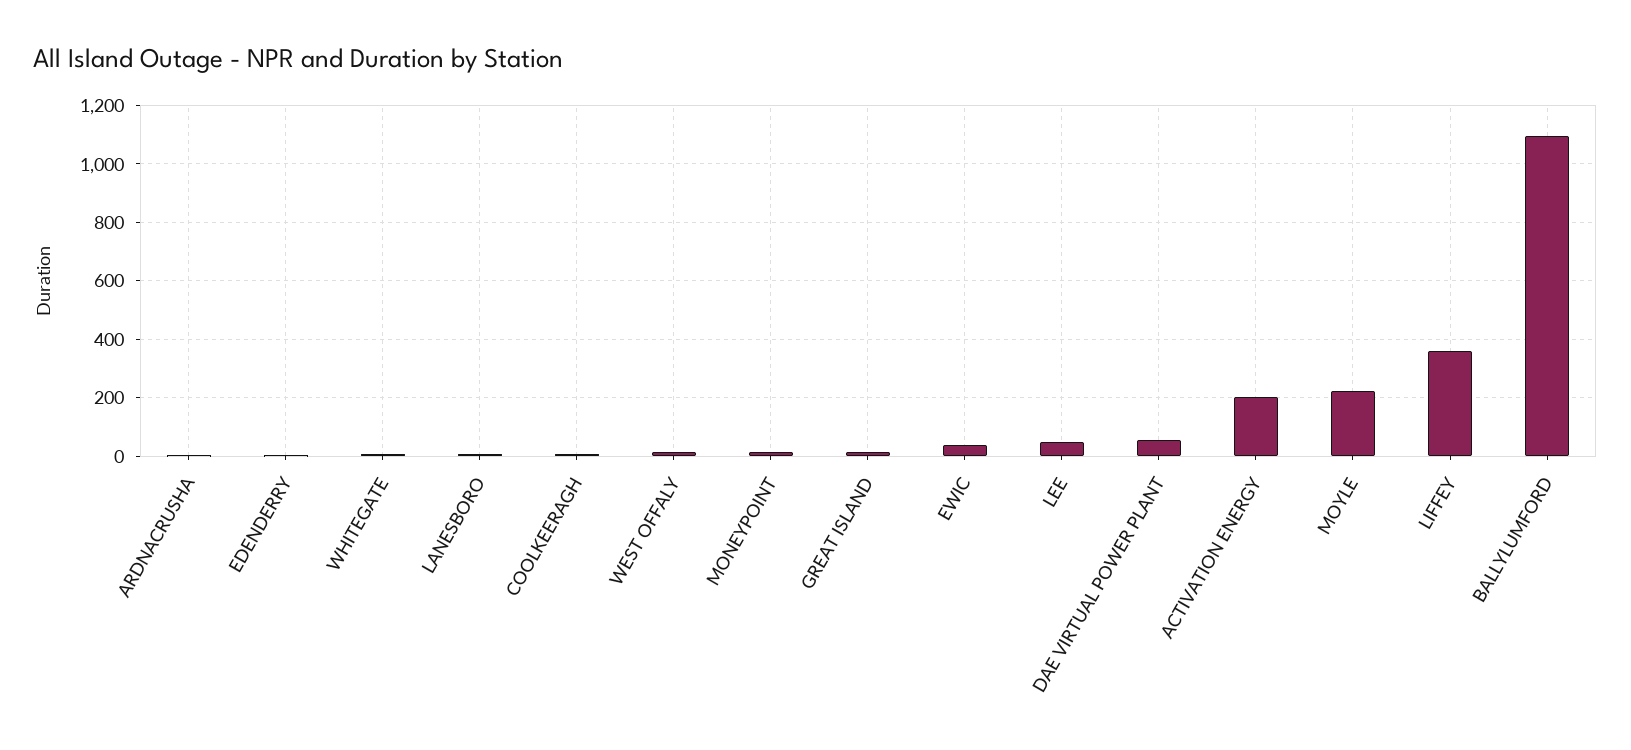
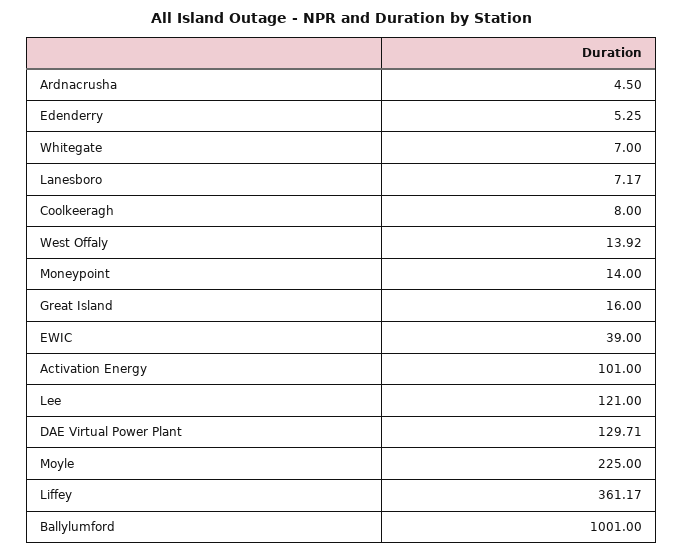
  {
    "ARDNACRUSHA": 4.5,
    "EDENDERRY": 5.25,
    "WHITEGATE": 7,
    "LANESBORO": 7.17,
    "COOLKEERAGH": 8,
    "WEST OFFALY": 13.92,
    "MONEYPOINT": 14,
    "GREAT ISLAND": 16,
    "EWIC": 39,
-   "LEE": 50,
+   "LEE": 121,
-   "DAE VIRTUAL POWER PLANT": 50,
+   "DAE VIRTUAL POWER PLANT": 129.71,
-   "ACTIVATION ENERGY": 200,
+   "ACTIVATION ENERGY": 101,
    "MOYLE": 225,
    "LIFFEY": 361.17,
-   "BALLYLUMFORD": 1100
+   "BALLYLUMFORD": 1001
  }

